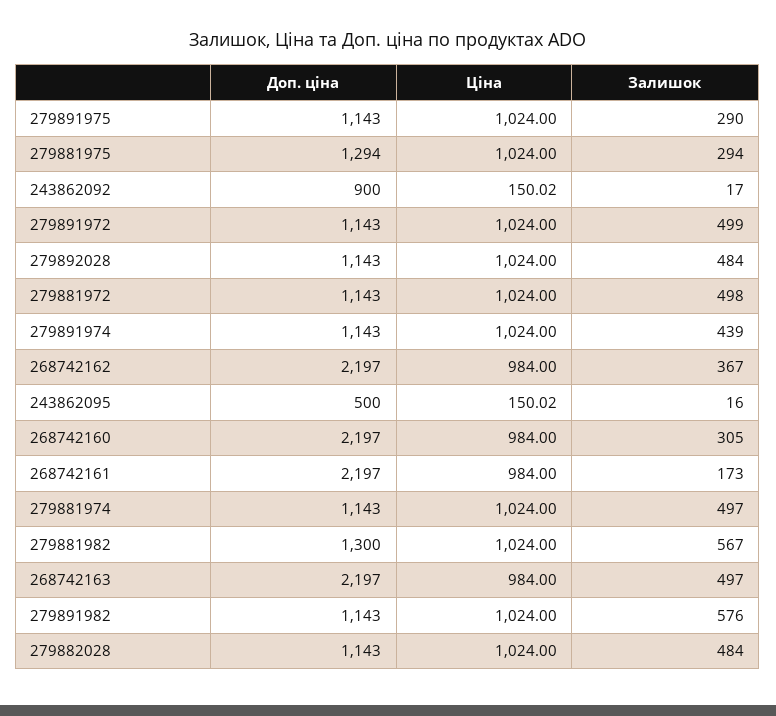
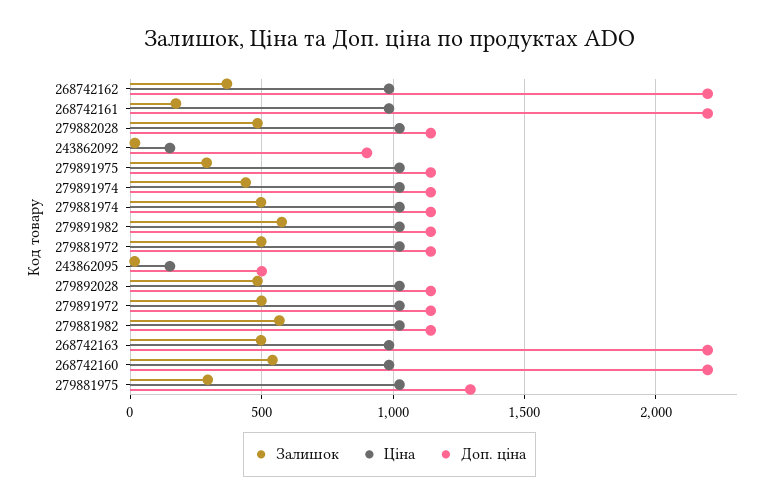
  {
    "Доп. ціна": {
      "279891975": 1143,
      "279881975": 1294,
      "243862092": 900,
      "279891972": 1143,
      "279892028": 1143,
      "279881972": 1143,
      "279891974": 1143,
      "268742162": 2197,
      "243862095": 500,
      "268742160": 2197,
      "268742161": 2197,
      "279881974": 1143,
-     "279881982": 1300,
+     "279881982": 1150,
      "268742163": 2197,
      "279891982": 1143,
      "279882028": 1143
    },
    "Ціна": {
      "279891975": 1024,
      "279881975": 1024,
      "243862092": 150.02,
      "279891972": 1024,
      "279892028": 1024,
      "279881972": 1024,
      "279891974": 1024,
      "268742162": 984,
      "243862095": 150.02,
      "268742160": 984,
      "268742161": 984,
      "279881974": 1024,
      "279881982": 1024,
      "268742163": 984,
      "279891982": 1024,
      "279882028": 1024
    },
    "Залишок": {
      "279891975": 290,
      "279881975": 294,
      "243862092": 17,
      "279891972": 499,
      "279892028": 484,
      "279881972": 498,
      "279891974": 439,
      "268742162": 367,
      "243862095": 16,
-     "268742160": 305,
+     "268742160": 550,
      "268742161": 173,
      "279881974": 497,
      "279881982": 567,
      "268742163": 497,
      "279891982": 576,
      "279882028": 484
    }
  }

